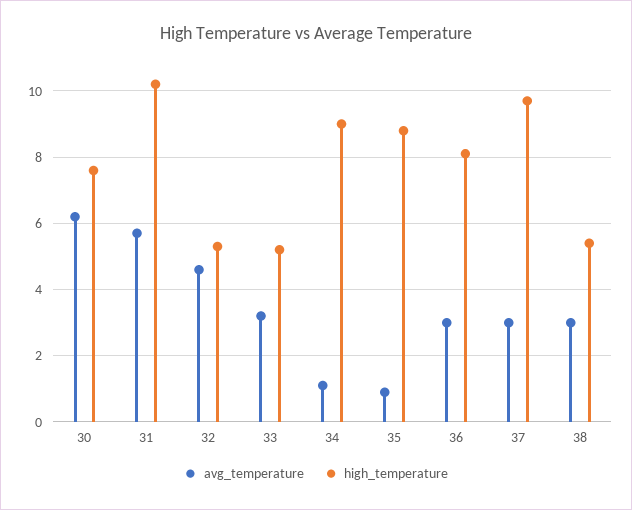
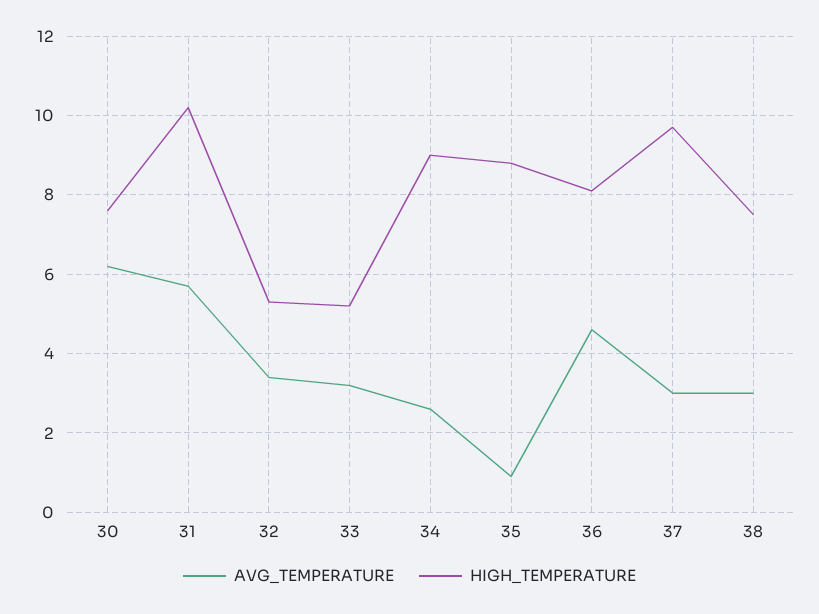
  {
    "avg_temperature": {
      "30": 6,
      "31": 5.5,
-     "32": 4.5,
+     "32": 3.5,
      "33": 3,
-     "34": 1,
+     "34": 2.5,
      "35": 1,
-     "36": 3,
+     "36": 4.5,
      "37": 3,
      "38": 3
    },
    "high_temperature": {
      "30": 7.5,
      "31": 10,
      "32": 5.5,
      "33": 5,
      "34": 9,
      "35": 9,
      "36": 8,
      "37": 9.5,
-     "38": 5.5
+     "38": 7.5
    }
  }

